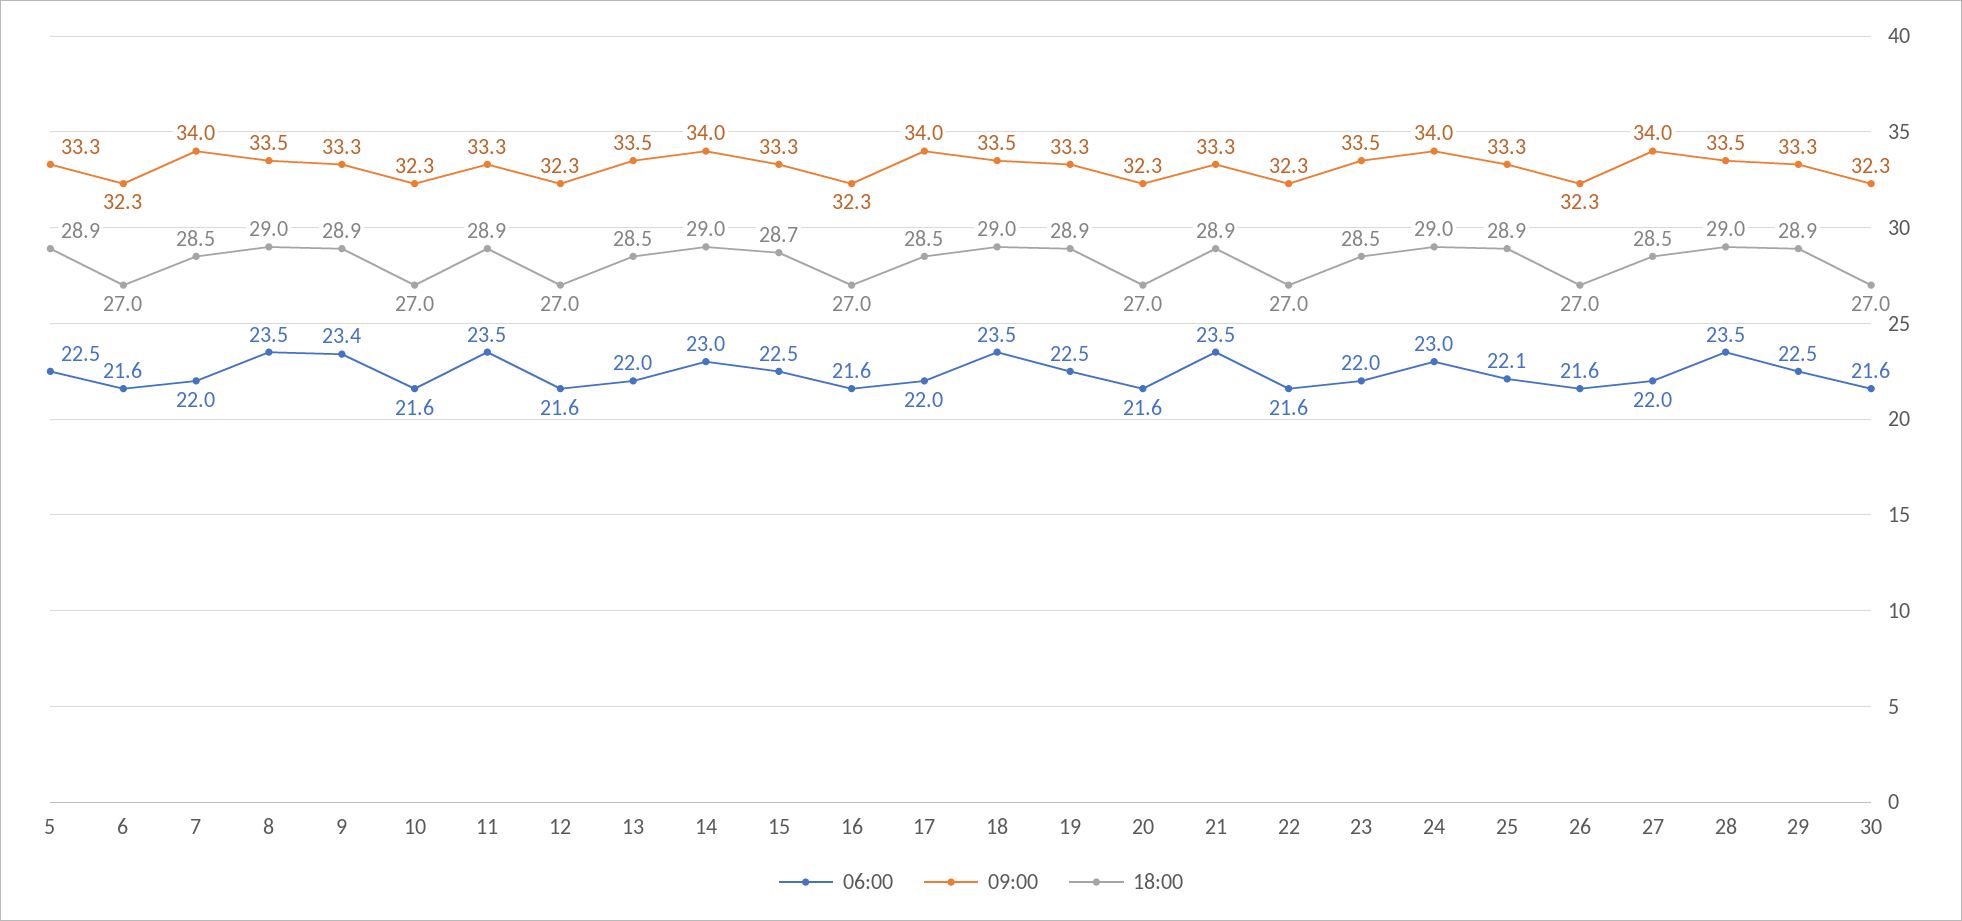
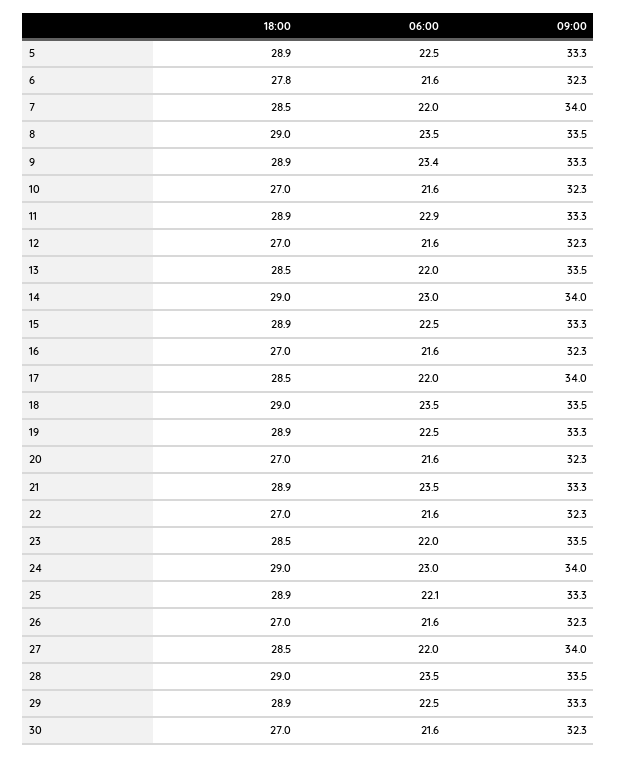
  {
    "06:00": {
      "5": 22.5,
      "6": 21.6,
      "7": 22,
      "8": 23.5,
      "9": 23.4,
      "10": 21.6,
-     "11": 23.5,
+     "11": 22.9,
      "12": 21.6,
      "13": 22,
      "14": 23,
      "15": 22.5,
      "16": 21.6,
      "17": 22,
      "18": 23.5,
      "19": 22.5,
      "20": 21.6,
      "21": 23.5,
      "22": 21.6,
      "23": 22,
      "24": 23,
      "25": 22.1,
      "26": 21.6,
      "27": 22,
      "28": 23.5,
      "29": 22.5,
      "30": 21.6
    },
    "09:00": {
      "5": 33.3,
      "6": 32.3,
      "7": 34,
      "8": 33.5,
      "9": 33.3,
      "10": 32.3,
      "11": 33.3,
      "12": 32.3,
      "13": 33.5,
      "14": 34,
      "15": 33.3,
      "16": 32.3,
      "17": 34,
      "18": 33.5,
      "19": 33.3,
      "20": 32.3,
      "21": 33.3,
      "22": 32.3,
      "23": 33.5,
      "24": 34,
      "25": 33.3,
      "26": 32.3,
      "27": 34,
      "28": 33.5,
      "29": 33.3,
      "30": 32.3
    },
    "18:00": {
      "5": 28.9,
-     "6": 27,
+     "6": 27.8,
      "7": 28.5,
      "8": 29,
      "9": 28.9,
      "10": 27,
      "11": 28.9,
      "12": 27,
      "13": 28.5,
      "14": 29,
-     "15": 28.7,
+     "15": 28.9,
      "16": 27,
      "17": 28.5,
      "18": 29,
      "19": 28.9,
      "20": 27,
      "21": 28.9,
      "22": 27,
      "23": 28.5,
      "24": 29,
      "25": 28.9,
      "26": 27,
      "27": 28.5,
      "28": 29,
      "29": 28.9,
      "30": 27
    }
  }

